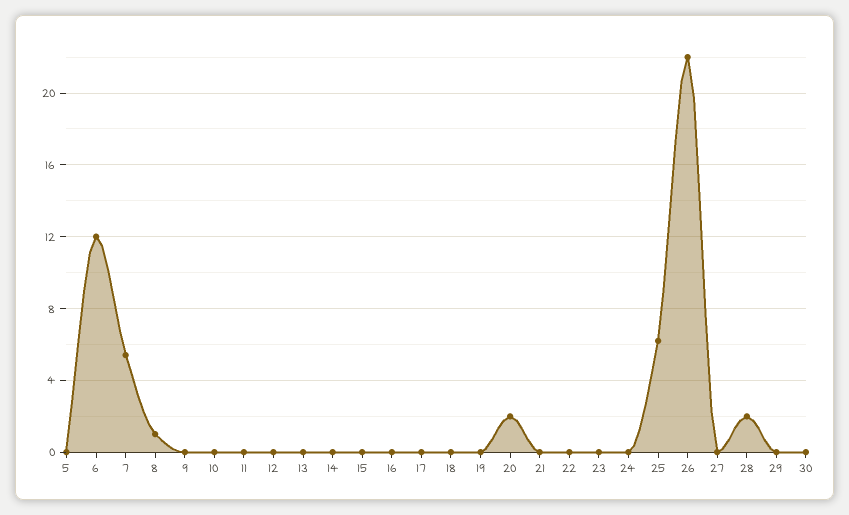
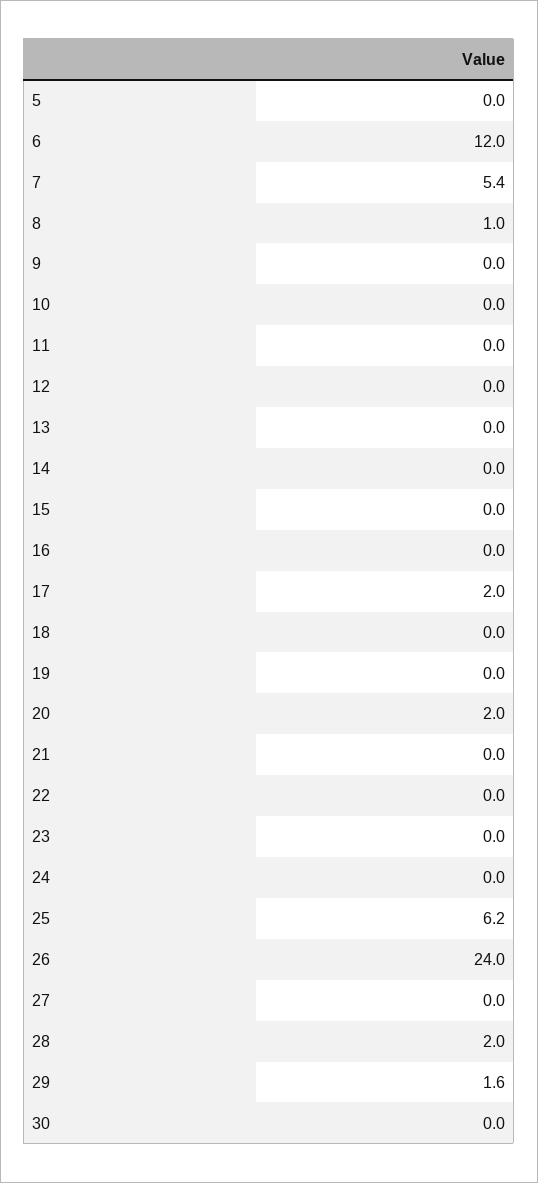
  {
    "5": 0,
    "6": 12,
    "7": 5.4,
    "8": 1,
    "9": 0,
    "10": 0,
    "11": 0,
    "12": 0,
    "13": 0,
    "14": 0,
    "15": 0,
    "16": 0,
-   "17": 0,
+   "17": 2,
    "18": 0,
    "19": 0,
    "20": 2,
    "21": 0,
    "22": 0,
    "23": 0,
    "24": 0,
    "25": 6.2,
-   "26": 22,
+   "26": 24,
    "27": 0,
    "28": 2,
-   "29": 0,
+   "29": 1.6,
    "30": 0
  }

